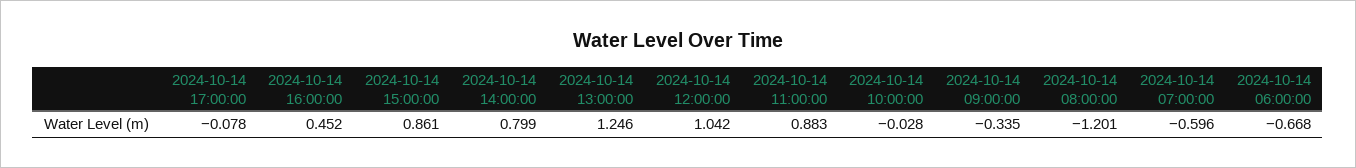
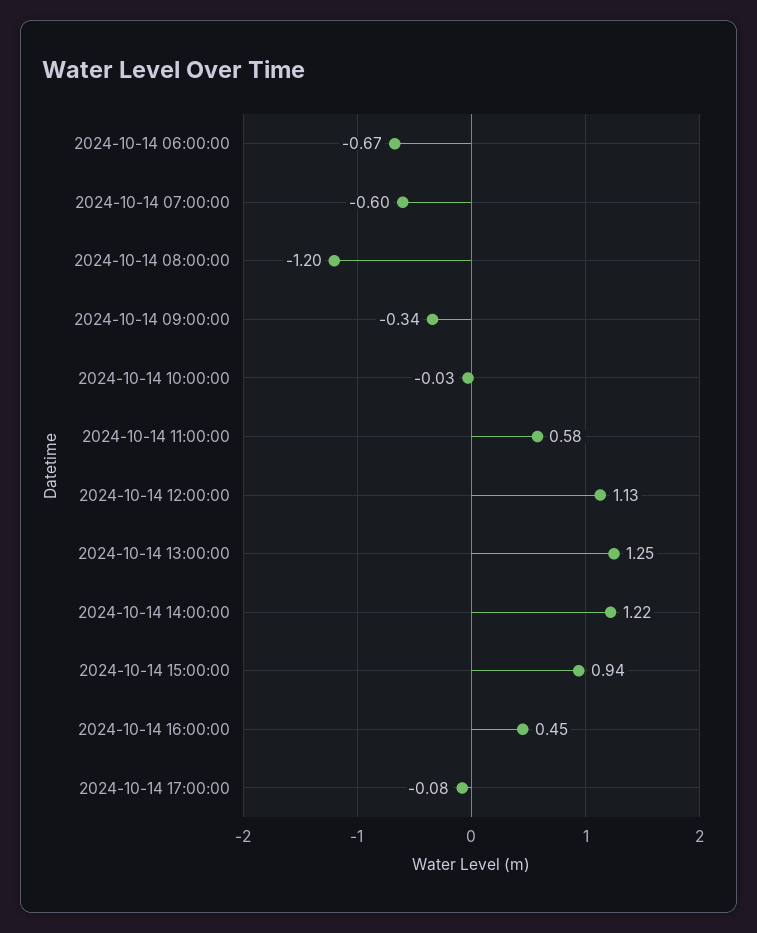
  {
    "2024-10-14 17:00:00": -0.078,
    "2024-10-14 16:00:00": 0.452,
-   "2024-10-14 15:00:00": 0.861,
+   "2024-10-14 15:00:00": 0.94,
-   "2024-10-14 14:00:00": 0.799,
+   "2024-10-14 14:00:00": 1.22,
    "2024-10-14 13:00:00": 1.246,
-   "2024-10-14 12:00:00": 1.042,
+   "2024-10-14 12:00:00": 1.13,
-   "2024-10-14 11:00:00": 0.883,
+   "2024-10-14 11:00:00": 0.58,
    "2024-10-14 10:00:00": -0.028,
    "2024-10-14 09:00:00": -0.335,
    "2024-10-14 08:00:00": -1.201,
    "2024-10-14 07:00:00": -0.596,
    "2024-10-14 06:00:00": -0.668
  }

